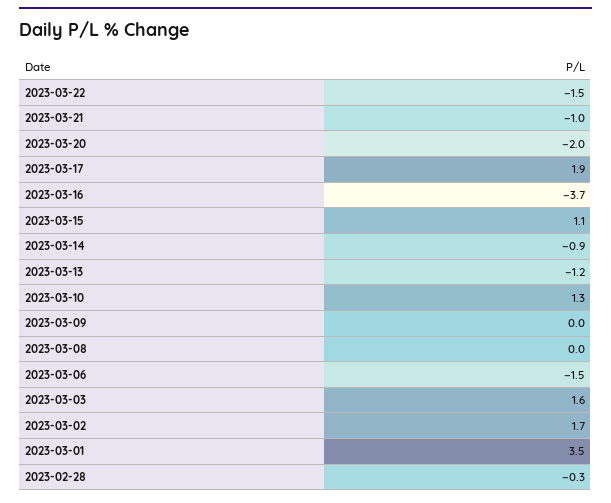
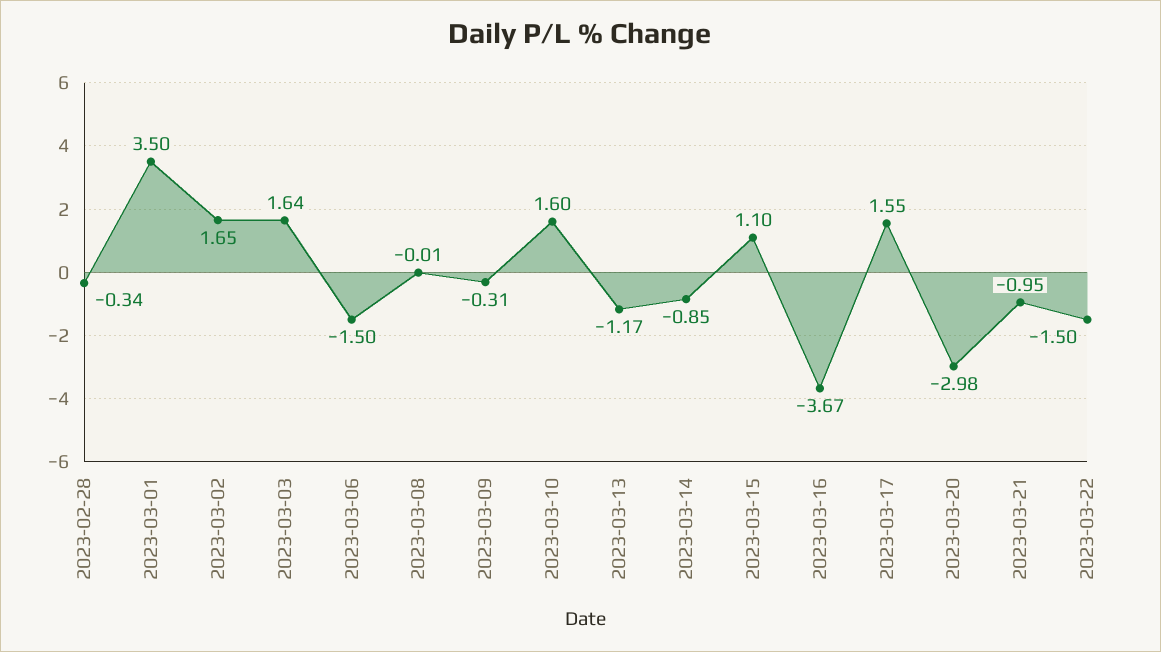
  {
    "2023-03-22": -1.5,
    "2023-03-21": -0.95,
-   "2023-03-20": -2,
+   "2023-03-20": -2.98,
-   "2023-03-17": 1.9,
+   "2023-03-17": 1.55,
    "2023-03-16": -3.67,
    "2023-03-15": 1.1,
    "2023-03-14": -0.85,
    "2023-03-13": -1.17,
-   "2023-03-10": 1.3,
+   "2023-03-10": 1.6,
-   "2023-03-09": 0,
+   "2023-03-09": -0.31,
    "2023-03-08": -0.01,
    "2023-03-06": -1.5,
    "2023-03-03": 1.64,
    "2023-03-02": 1.65,
    "2023-03-01": 3.5,
    "2023-02-28": -0.34
  }

